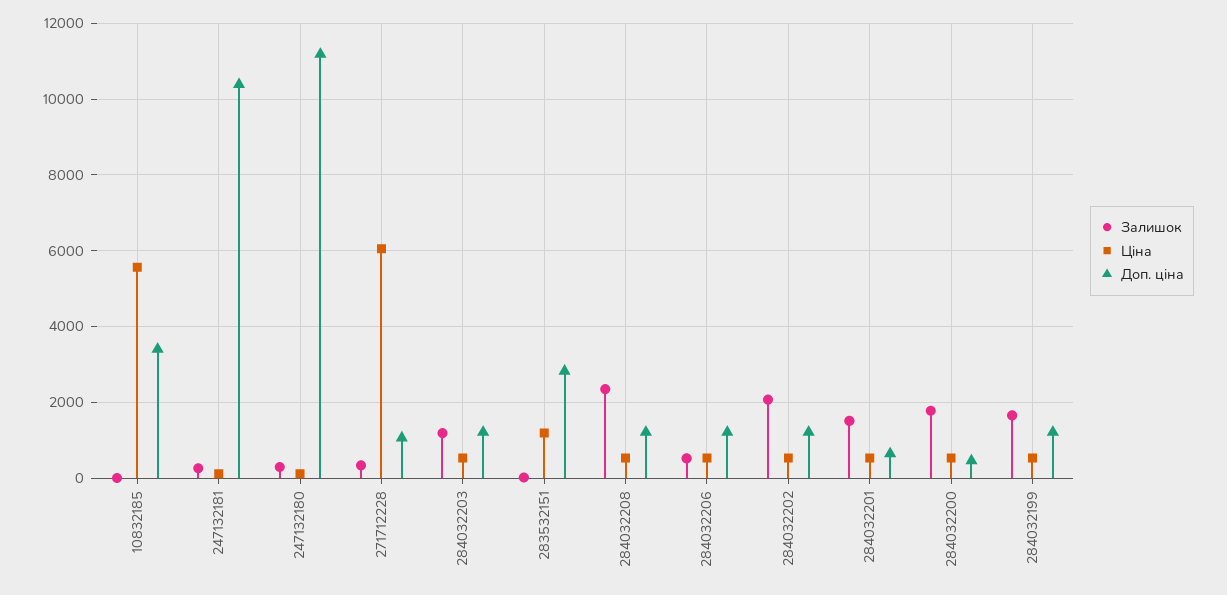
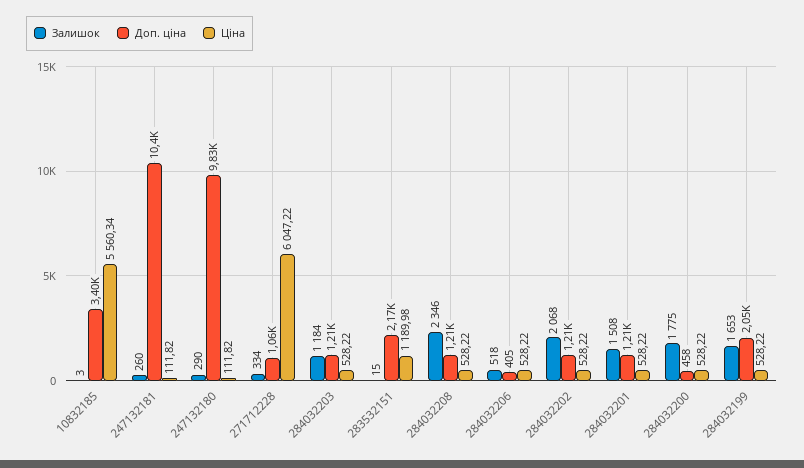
  {
    "Залишок": {
      "10832185": 3,
      "247132181": 260,
      "247132180": 290,
      "271712228": 334,
      "284032203": 1184,
      "283532151": 15,
      "284032208": 2346,
      "284032206": 518,
      "284032202": 2068,
      "284032201": 1508,
      "284032200": 1775,
      "284032199": 1653
    },
    "Ціна": {
      "10832185": 5560.34,
      "247132181": 111.82,
      "247132180": 111.82,
      "271712228": 6047.22,
      "284032203": 528.22,
      "283532151": 1189.98,
      "284032208": 528.22,
      "284032206": 528.22,
      "284032202": 528.22,
      "284032201": 528.22,
      "284032200": 528.22,
      "284032199": 528.22
    },
    "Доп. ціна": {
      "10832185": 3400,
      "247132181": 10400,
-     "247132180": 11200,
+     "247132180": 9830,
      "271712228": 1060,
      "284032203": 1210,
-     "283532151": 2800,
+     "283532151": 2170,
      "284032208": 1210,
-     "284032206": 1200,
+     "284032206": 405,
      "284032202": 1210,
-     "284032201": 600,
+     "284032201": 1210,
      "284032200": 458,
-     "284032199": 1200
+     "284032199": 2050
    }
  }

